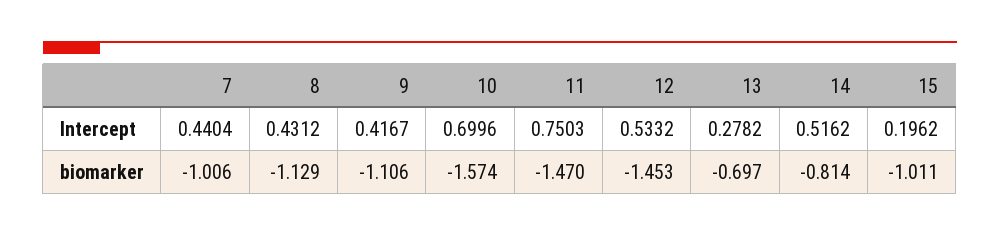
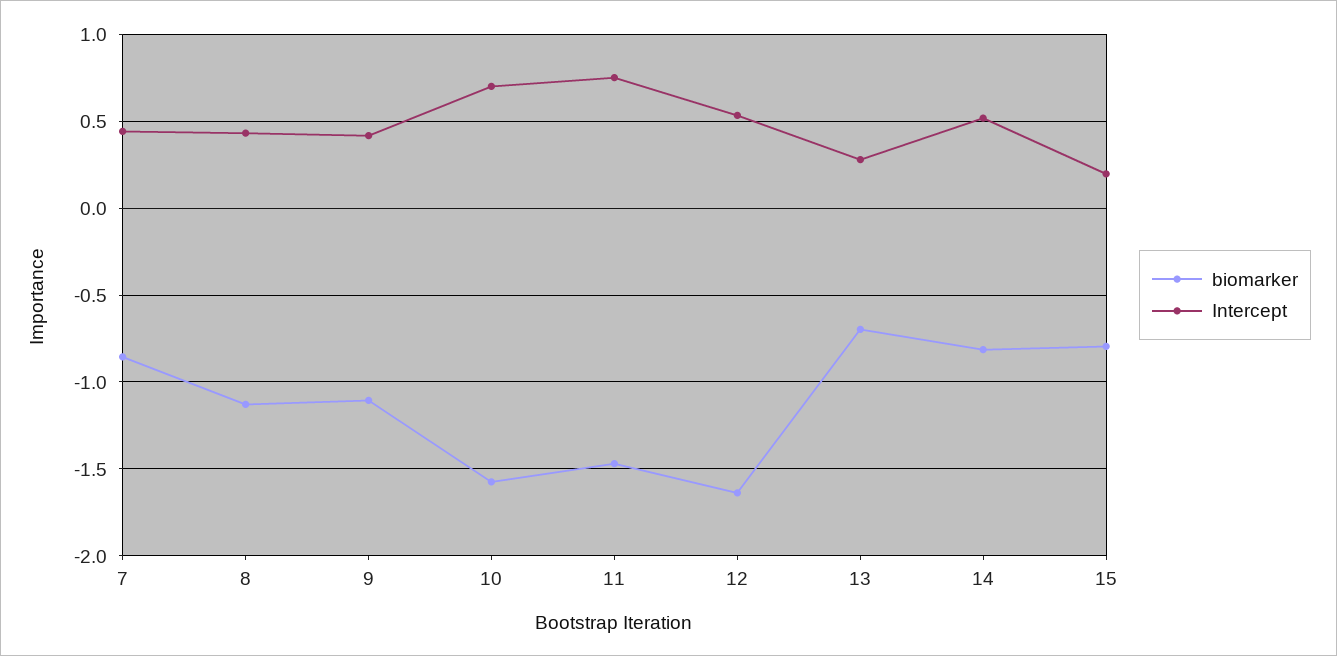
  {
    "Intercept": {
      "7": 0.4404,
      "8": 0.4312,
      "9": 0.4167,
      "10": 0.6996,
      "11": 0.7503,
      "12": 0.5332,
      "13": 0.2782,
      "14": 0.5162,
      "15": 0.1962
    },
    "biomarker": {
-     "7": -1.006,
+     "7": -0.85,
      "8": -1.129,
      "9": -1.106,
      "10": -1.574,
      "11": -1.47,
-     "12": -1.453,
+     "12": -1.65,
      "13": -0.697,
      "14": -0.814,
-     "15": -1.011
+     "15": -0.8
    }
  }

